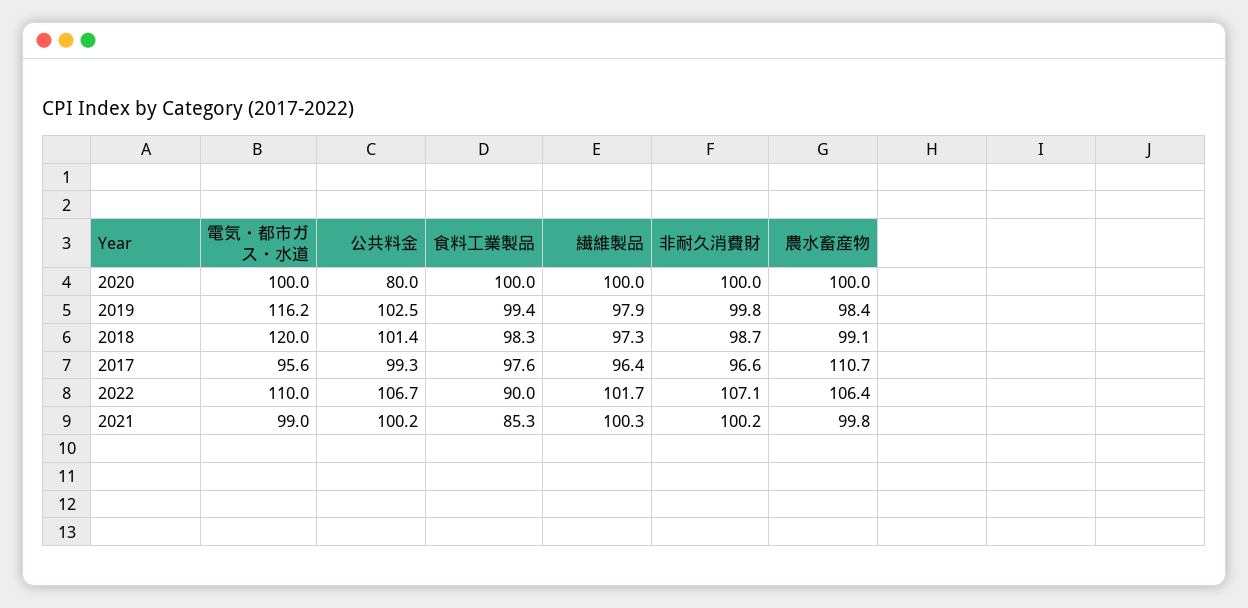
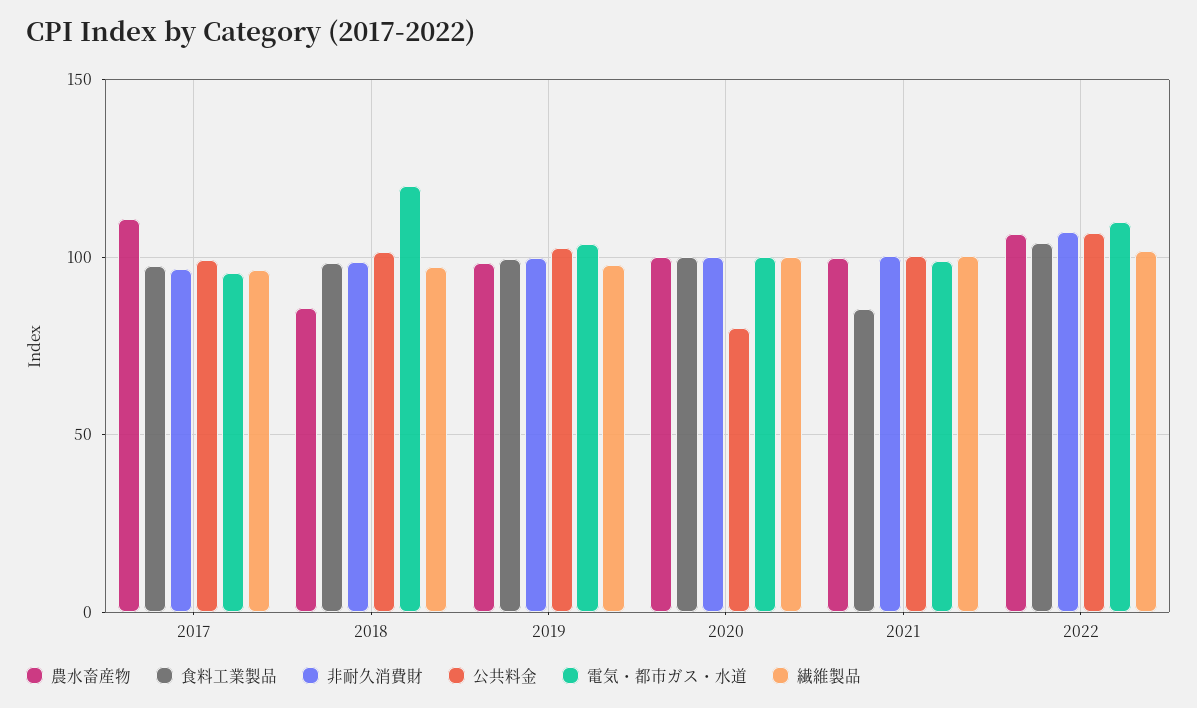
  {
    "電気・都市ガス・水道": {
      "2020": 100,
-     "2019": 116.2,
+     "2019": 105,
      "2018": 120,
      "2017": 95.6,
      "2022": 110,
      "2021": 99
    },
    "公共料金": {
      "2020": 80,
      "2019": 102.5,
      "2018": 101.4,
      "2017": 99.3,
      "2022": 106.7,
      "2021": 100.2
    },
    "食料工業製品": {
      "2020": 100,
      "2019": 99.4,
      "2018": 98.3,
      "2017": 97.6,
-     "2022": 90,
+     "2022": 105,
      "2021": 85.3
    },
    "繊維製品": {
      "2020": 100,
      "2019": 97.9,
      "2018": 97.3,
      "2017": 96.4,
      "2022": 101.7,
      "2021": 100.3
    },
    "非耐久消費財": {
      "2020": 100,
      "2019": 99.8,
      "2018": 98.7,
      "2017": 96.6,
      "2022": 107.1,
      "2021": 100.2
    },
    "農水畜産物": {
      "2020": 100,
      "2019": 98.4,
-     "2018": 99.1,
+     "2018": 85,
      "2017": 110.7,
      "2022": 106.4,
      "2021": 99.8
    }
  }

